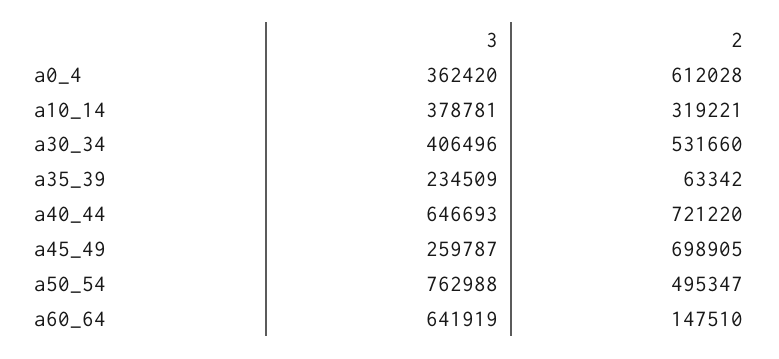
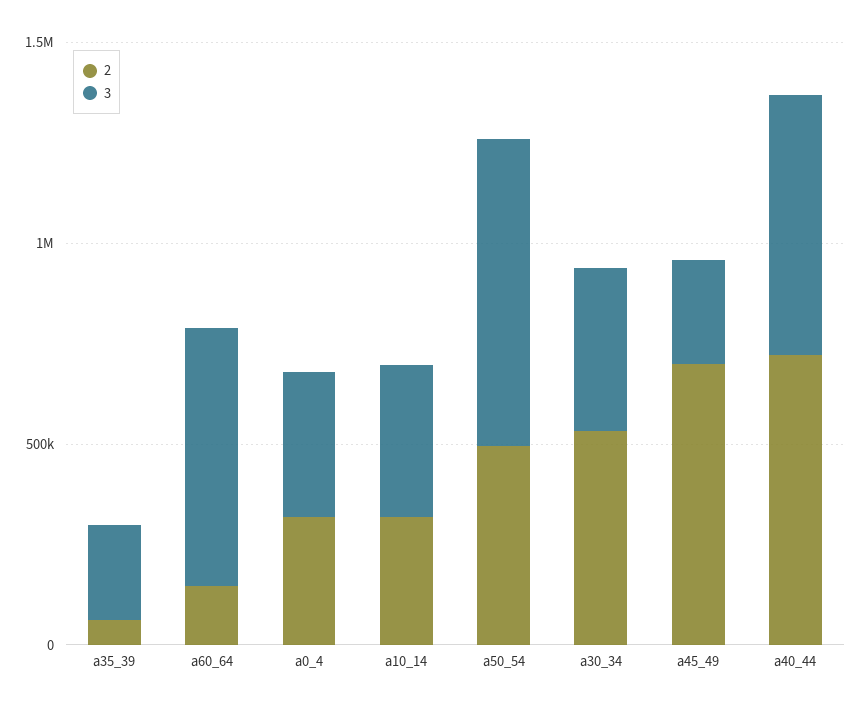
  {
    "3": {
      "a0_4": 362420,
      "a10_14": 378781,
      "a30_34": 406496,
      "a35_39": 234509,
      "a40_44": 646693,
      "a45_49": 259787,
      "a50_54": 762988,
      "a60_64": 641919
    },
    "2": {
-     "a0_4": 612028,
+     "a0_4": 300000,
      "a10_14": 319221,
      "a30_34": 531660,
      "a35_39": 63342,
      "a40_44": 721220,
      "a45_49": 698905,
      "a50_54": 495347,
      "a60_64": 147510
    }
  }

